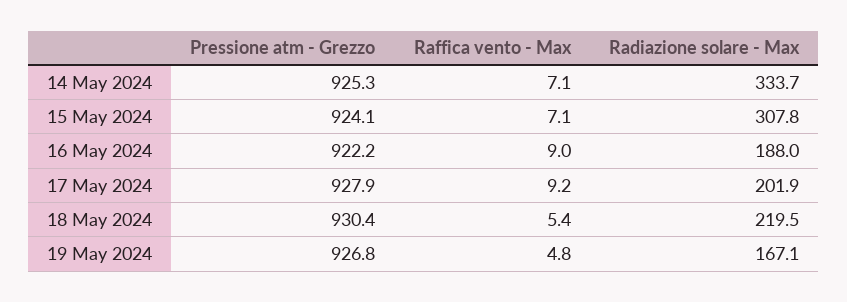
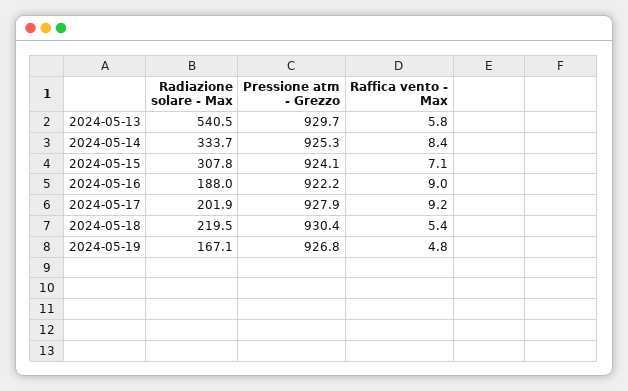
  {
    "Pressione atm - Grezzo": {
      "14 May 2024": 925.3,
      "15 May 2024": 924.1,
      "16 May 2024": 922.2,
      "17 May 2024": 927.9,
      "18 May 2024": 930.4,
-     "19 May 2024": 926.8
+     "19 May 2024": 926.8,
+     "2024-05-13": 929.7
    },
    "Raffica vento - Max": {
-     "14 May 2024": 7.1,
+     "14 May 2024": 8.4,
      "15 May 2024": 7.1,
      "16 May 2024": 9,
      "17 May 2024": 9.2,
      "18 May 2024": 5.4,
-     "19 May 2024": 4.8
+     "19 May 2024": 4.8,
+     "2024-05-13": 5.8
    },
    "Radiazione solare - Max": {
      "14 May 2024": 333.7,
      "15 May 2024": 307.8,
      "16 May 2024": 188,
      "17 May 2024": 201.9,
      "18 May 2024": 219.5,
-     "19 May 2024": 167.1
+     "19 May 2024": 167.1,
+     "2024-05-13": 540.5
    }
  }

